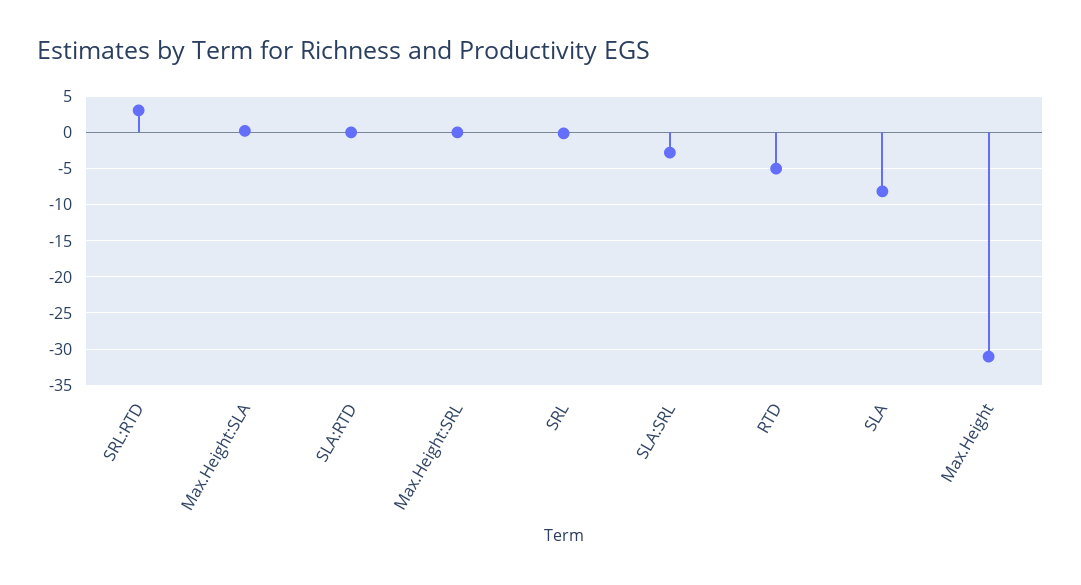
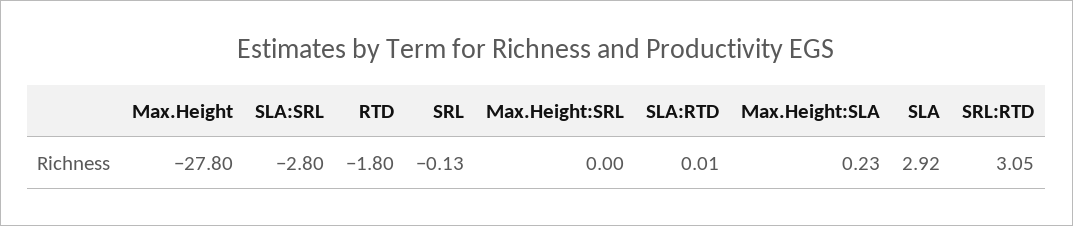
  {
    "SRL:RTD": 3.05,
    "Max.Height:SLA": 0.23,
    "SLA:RTD": 0.01,
    "Max.Height:SRL": 0,
    "SRL": -0.13,
    "SLA:SRL": -2.8,
-   "RTD": -5,
+   "RTD": -1.8,
-   "SLA": -8,
+   "SLA": 2.92,
-   "Max.Height": -31
+   "Max.Height": -27.8
  }

